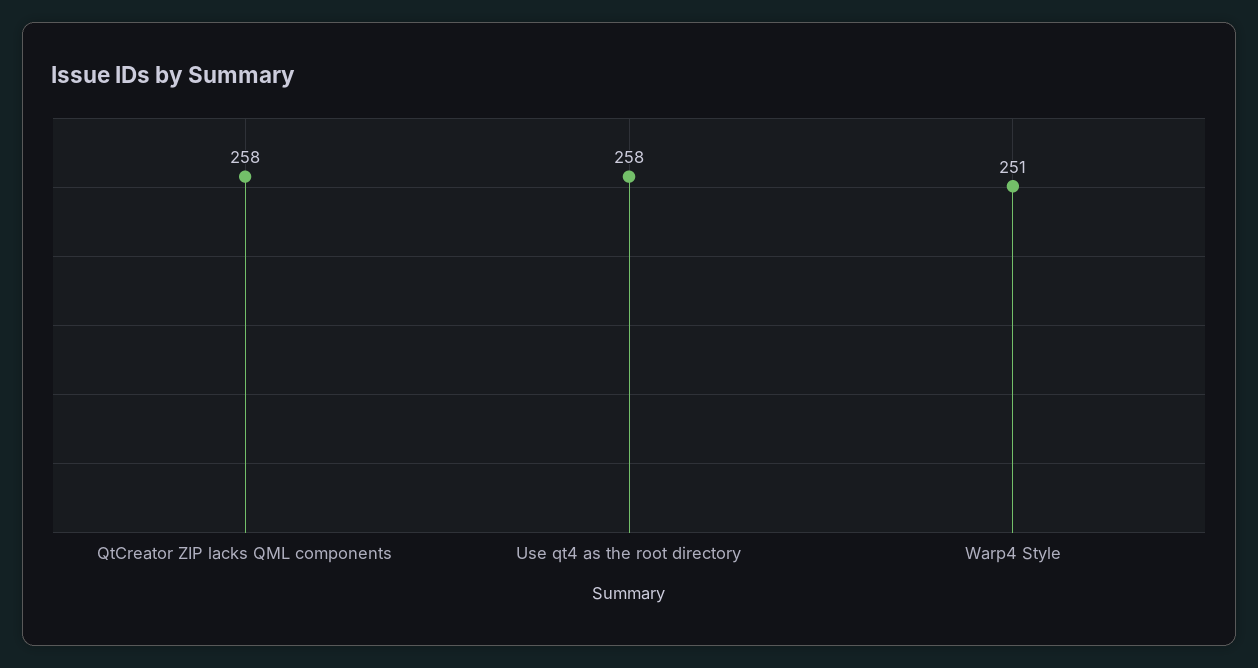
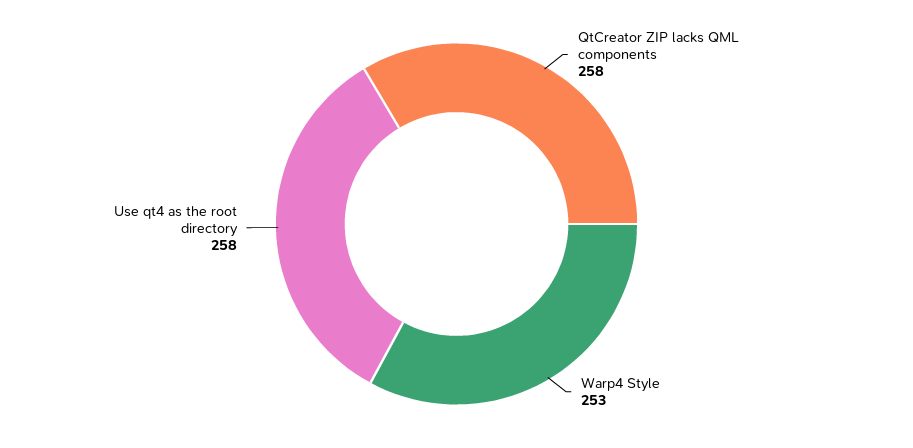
  {
    "QtCreator ZIP lacks QML components": 258,
    "Use qt4 as the root directory": 258,
-   "Warp4 Style": 251
+   "Warp4 Style": 253
  }

